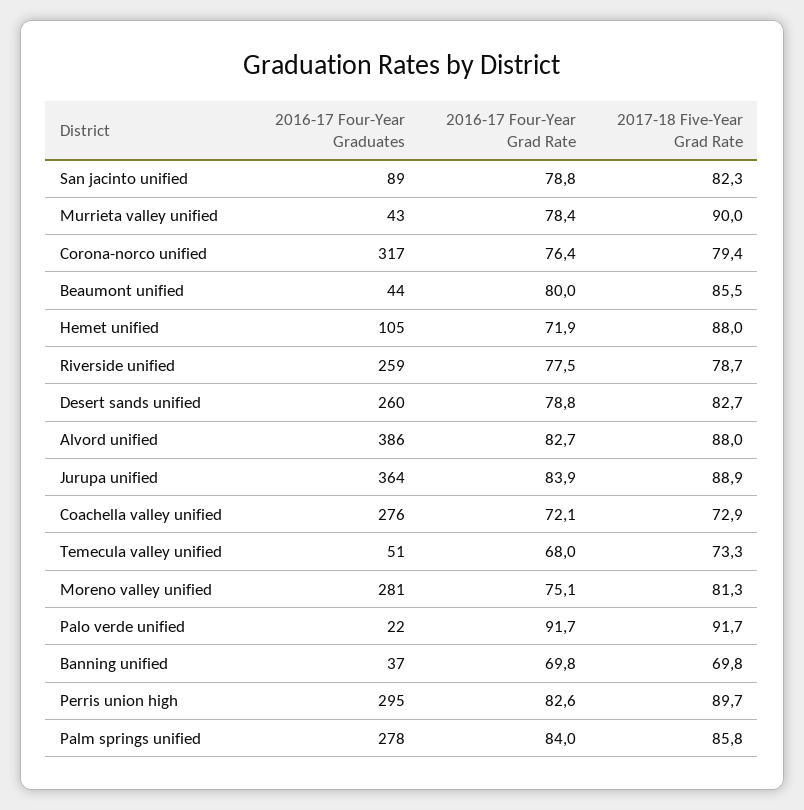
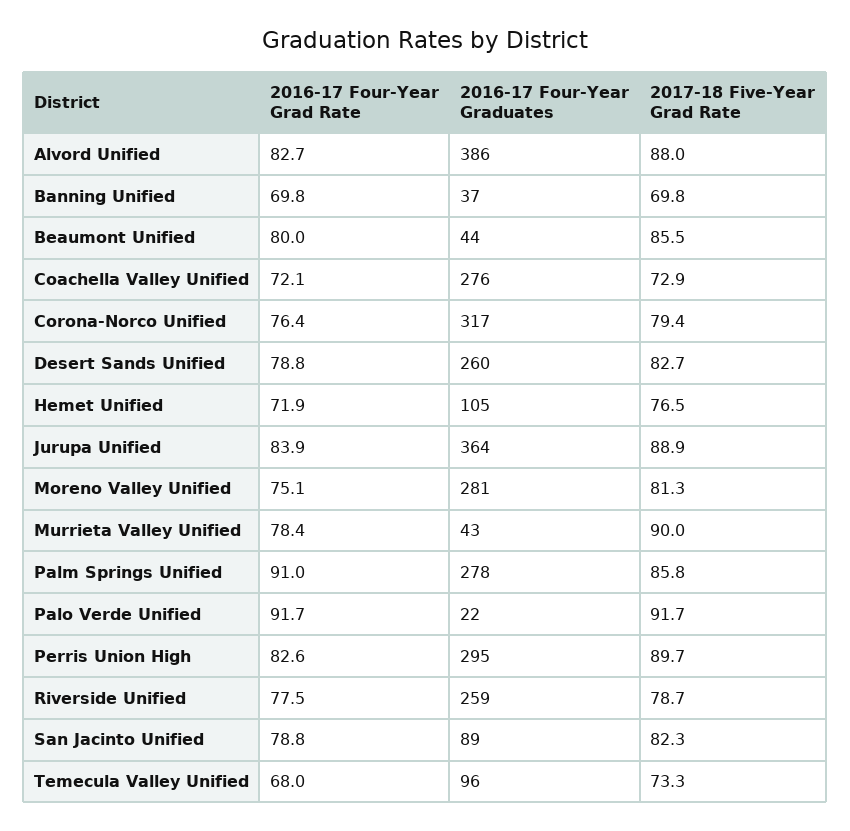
  {
    "2016-17 Four-Year Graduates": {
      "San jacinto unified": 89,
      "Murrieta valley unified": 43,
      "Corona-norco unified": 317,
      "Beaumont unified": 44,
      "Hemet unified": 105,
      "Riverside unified": 259,
      "Desert sands unified": 260,
      "Alvord unified": 386,
      "Jurupa unified": 364,
      "Coachella valley unified": 276,
-     "Temecula valley unified": 51,
+     "Temecula valley unified": 96,
      "Moreno valley unified": 281,
      "Palo verde unified": 22,
      "Banning unified": 37,
      "Perris union high": 295,
      "Palm springs unified": 278
    },
    "2016-17 Four-Year Grad Rate": {
      "San jacinto unified": 78.8,
      "Murrieta valley unified": 78.4,
      "Corona-norco unified": 76.4,
      "Beaumont unified": 80,
      "Hemet unified": 71.9,
      "Riverside unified": 77.5,
      "Desert sands unified": 78.8,
      "Alvord unified": 82.7,
      "Jurupa unified": 83.9,
      "Coachella valley unified": 72.1,
      "Temecula valley unified": 68,
      "Moreno valley unified": 75.1,
      "Palo verde unified": 91.7,
      "Banning unified": 69.8,
      "Perris union high": 82.6,
-     "Palm springs unified": 84
+     "Palm springs unified": 91
    },
    "2017-18 Five-Year Grad Rate": {
      "San jacinto unified": 82.3,
      "Murrieta valley unified": 90,
      "Corona-norco unified": 79.4,
      "Beaumont unified": 85.5,
-     "Hemet unified": 88,
+     "Hemet unified": 76.5,
      "Riverside unified": 78.7,
      "Desert sands unified": 82.7,
      "Alvord unified": 88,
      "Jurupa unified": 88.9,
      "Coachella valley unified": 72.9,
      "Temecula valley unified": 73.3,
      "Moreno valley unified": 81.3,
      "Palo verde unified": 91.7,
      "Banning unified": 69.8,
      "Perris union high": 89.7,
      "Palm springs unified": 85.8
    }
  }

